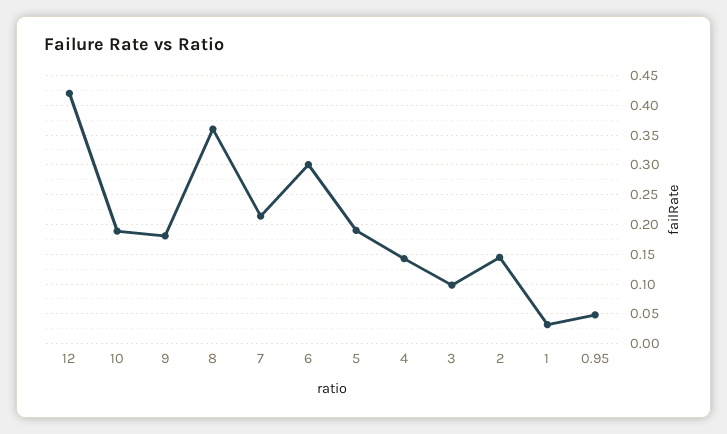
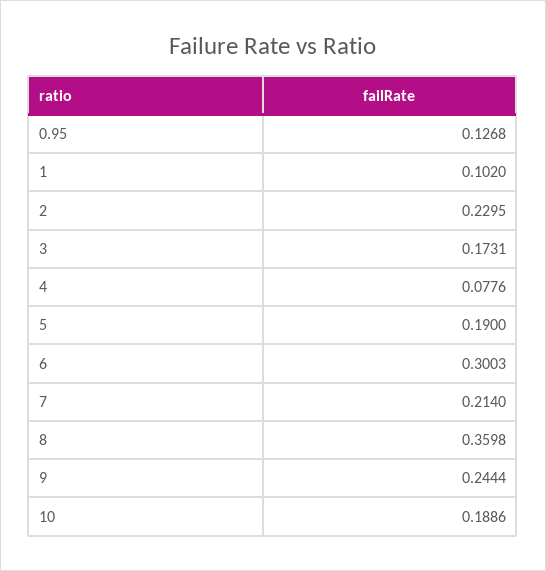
  {
-   "12": 0.425,
    "10": 0.1886,
-   "9": 0.175,
+   "9": 0.2444,
    "8": 0.3598,
    "7": 0.214,
    "6": 0.3003,
    "5": 0.19,
-   "4": 0.15,
+   "4": 0.0776,
-   "3": 0.1,
+   "3": 0.1731,
-   "2": 0.15,
+   "2": 0.2295,
-   "1": 0.025,
+   "1": 0.102,
-   "0.95": 0.05
+   "0.95": 0.1268
  }

